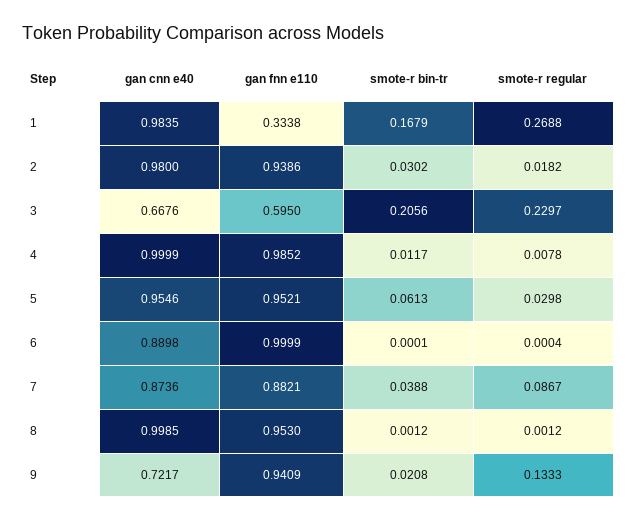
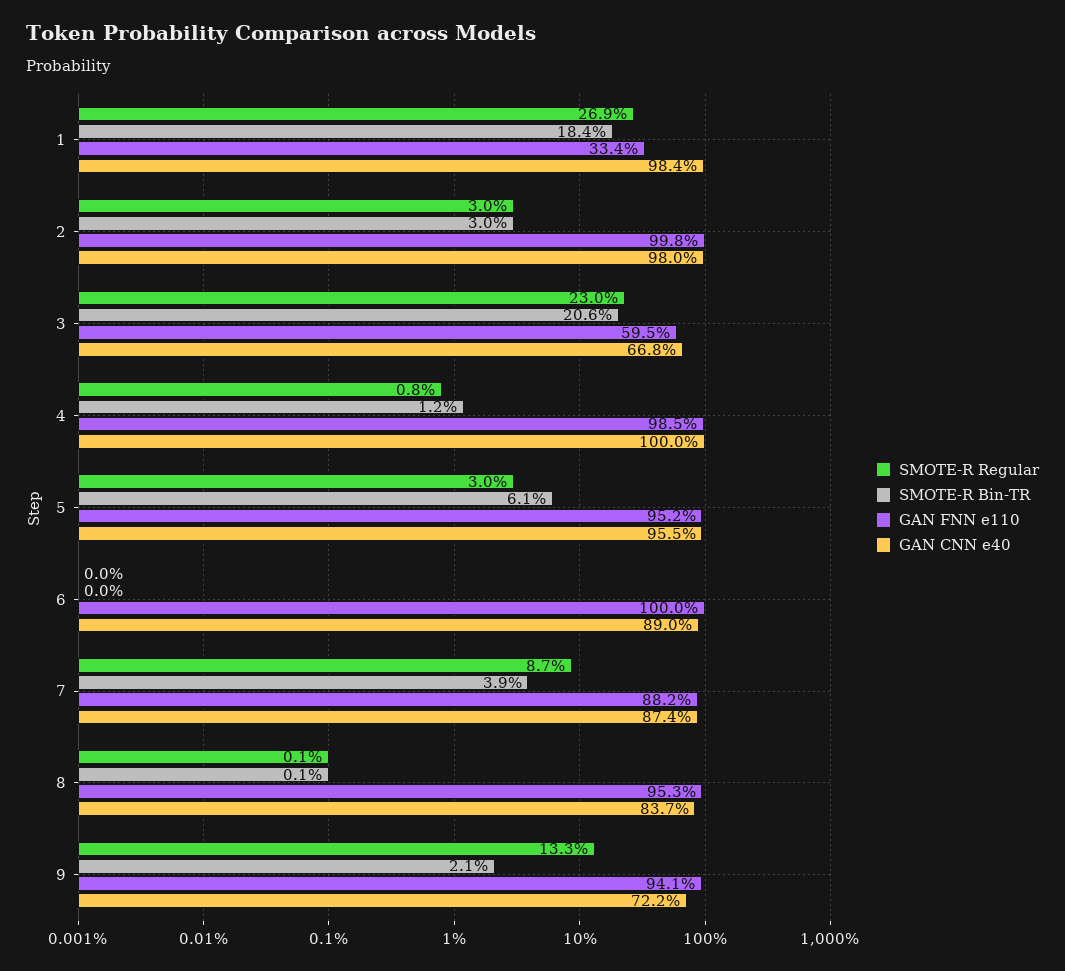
  {
    "gan cnn e40": {
      "1": 0.9835,
      "2": 0.98,
      "3": 0.6676,
      "4": 0.9999,
      "5": 0.9546,
      "6": 0.8898,
      "7": 0.8736,
-     "8": 0.9985,
+     "8": 0.837,
      "9": 0.7217
    },
    "gan fnn e110": {
      "1": 0.3338,
-     "2": 0.9386,
+     "2": 0.998,
      "3": 0.595,
      "4": 0.9852,
      "5": 0.9521,
      "6": 0.9999,
      "7": 0.8821,
      "8": 0.953,
      "9": 0.9409
    },
    "smote-r bin-tr": {
-     "1": 0.1679,
+     "1": 0.184,
      "2": 0.0302,
      "3": 0.2056,
      "4": 0.0117,
      "5": 0.0613,
      "6": 0.0001,
      "7": 0.0388,
      "8": 0.0012,
      "9": 0.0208
    },
    "smote-r regular": {
      "1": 0.2688,
-     "2": 0.0182,
+     "2": 0.03,
      "3": 0.2297,
      "4": 0.0078,
      "5": 0.0298,
      "6": 0.0004,
      "7": 0.0867,
      "8": 0.0012,
      "9": 0.1333
    }
  }

